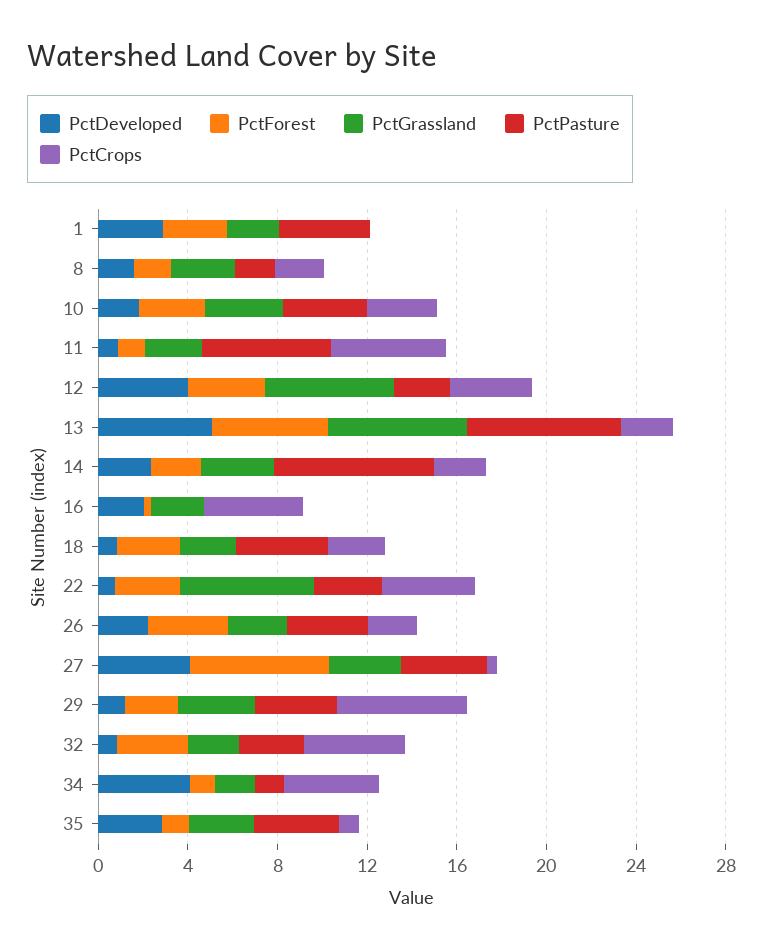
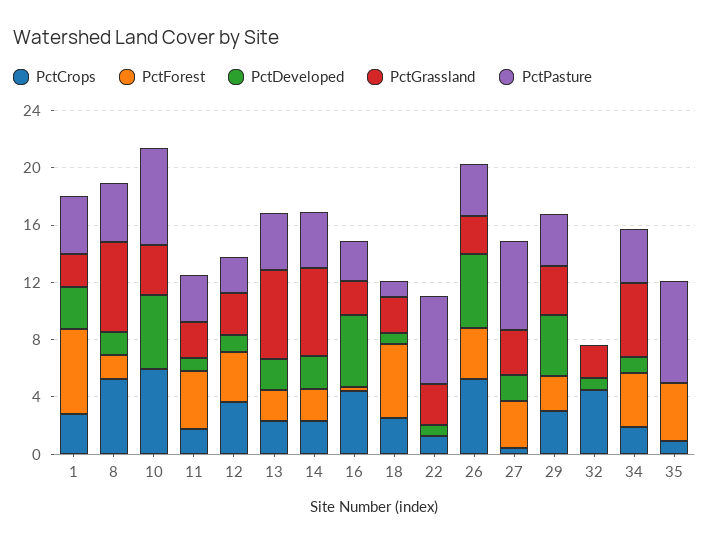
  {
    "PctDeveloped": {
      "1": 3,
      "8": 2,
-     "10": 2,
+     "10": 5,
      "11": 1,
-     "12": 4,
+     "12": 1,
-     "13": 5,
+     "13": 2,
      "14": 2,
-     "16": 2,
+     "16": 5,
      "18": 1,
      "22": 1,
-     "26": 2,
+     "26": 5,
-     "27": 4,
+     "27": 2,
-     "29": 1,
+     "29": 4,
      "32": 1,
-     "34": 4,
+     "34": 1,
-     "35": 3
+     "35": 0
    },
    "PctForest": {
-     "1": 3,
+     "1": 6,
      "8": 2,
-     "10": 3,
+     "10": 0,
-     "11": 1,
+     "11": 4,
      "12": 3,
-     "13": 5,
+     "13": 2,
      "14": 2,
      "16": 0,
-     "18": 3,
+     "18": 5,
-     "22": 3,
+     "22": 0,
      "26": 4,
-     "27": 6,
+     "27": 3,
      "29": 2,
-     "32": 3,
+     "32": 0,
-     "34": 1,
+     "34": 4,
-     "35": 1
+     "35": 4
    },
    "PctGrassland": {
      "1": 2,
-     "8": 3,
+     "8": 6,
      "10": 4,
      "11": 3,
-     "12": 6,
+     "12": 3,
      "13": 6,
-     "14": 3,
+     "14": 6,
      "16": 2,
      "18": 3,
-     "22": 6,
+     "22": 3,
      "26": 3,
      "27": 3,
      "29": 3,
      "32": 2,
-     "34": 2,
+     "34": 5,
-     "35": 3
+     "35": 0
    },
    "PctPasture": {
      "1": 4,
-     "8": 2,
+     "8": 4,
-     "10": 4,
+     "10": 7,
-     "11": 6,
+     "11": 3,
      "12": 2,
-     "13": 7,
+     "13": 4,
-     "14": 7,
+     "14": 4,
-     "16": 0,
+     "16": 3,
-     "18": 4,
+     "18": 1,
-     "22": 3,
+     "22": 6,
      "26": 4,
-     "27": 4,
+     "27": 6,
      "29": 4,
-     "32": 3,
+     "32": 0,
-     "34": 1,
+     "34": 4,
-     "35": 4
+     "35": 7
    },
    "PctCrops": {
-     "1": 0,
+     "1": 3,
-     "8": 2,
+     "8": 5,
-     "10": 3,
+     "10": 6,
-     "11": 5,
+     "11": 2,
      "12": 4,
      "13": 2,
      "14": 2,
      "16": 4,
      "18": 3,
-     "22": 4,
+     "22": 1,
-     "26": 2,
+     "26": 5,
      "27": 0,
-     "29": 6,
+     "29": 3,
      "32": 5,
-     "34": 4,
+     "34": 2,
      "35": 1
    }
  }

